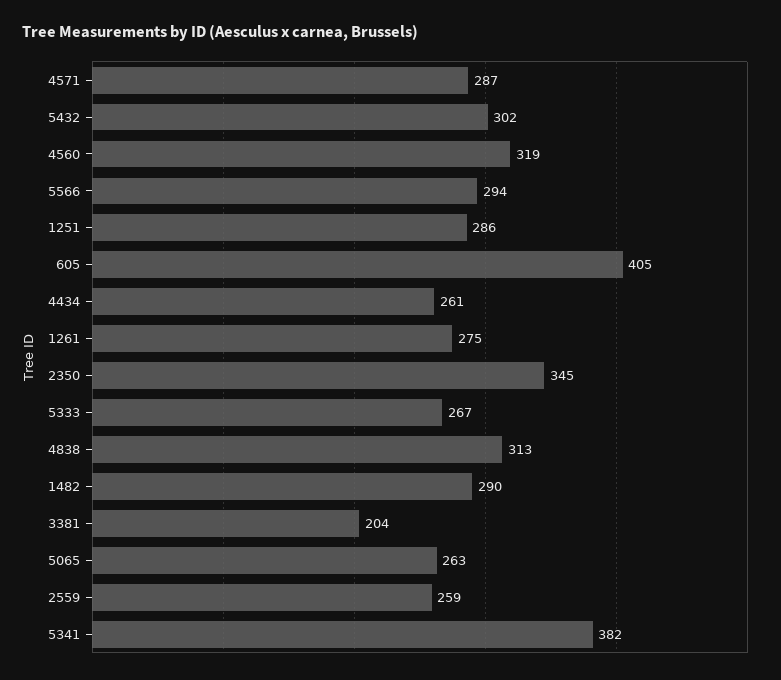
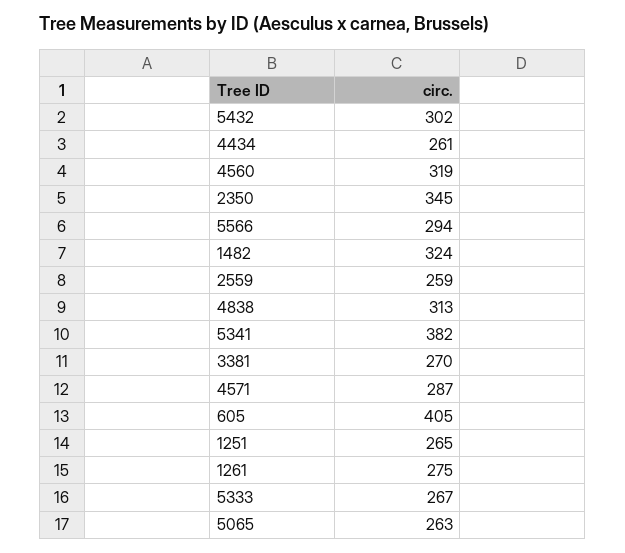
  {
    "4571": 287,
    "5432": 302,
    "4560": 319,
    "5566": 294,
-   "1251": 286,
+   "1251": 265,
    "605": 405,
    "4434": 261,
    "1261": 275,
    "2350": 345,
    "5333": 267,
    "4838": 313,
-   "1482": 290,
+   "1482": 324,
-   "3381": 204,
+   "3381": 270,
    "5065": 263,
    "2559": 259,
    "5341": 382
  }

